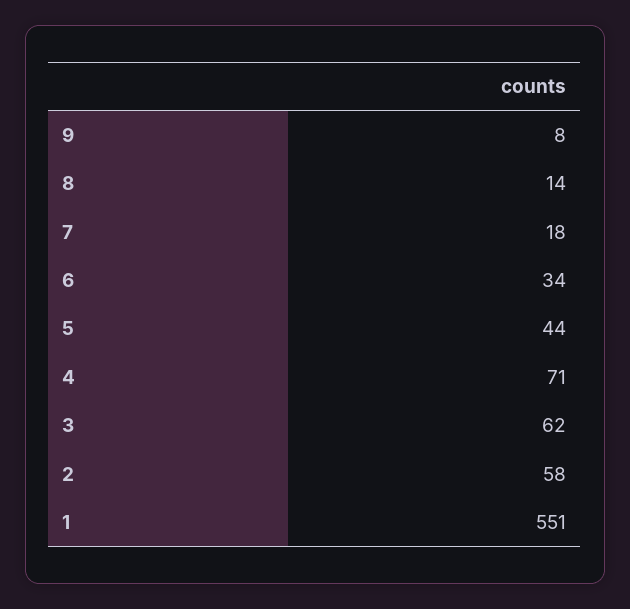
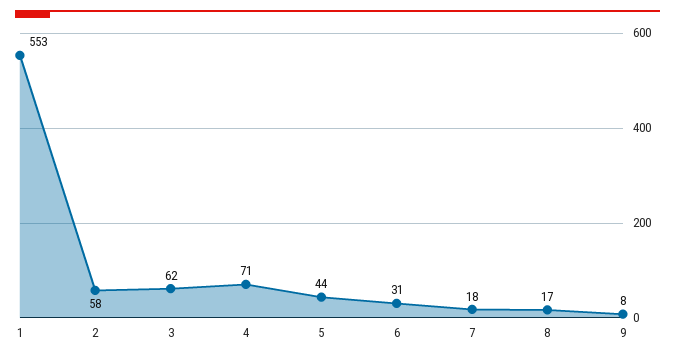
  {
    "9": 8,
-   "8": 14,
+   "8": 17,
    "7": 18,
-   "6": 34,
+   "6": 31,
    "5": 44,
    "4": 71,
    "3": 62,
    "2": 58,
-   "1": 551
+   "1": 553
  }

